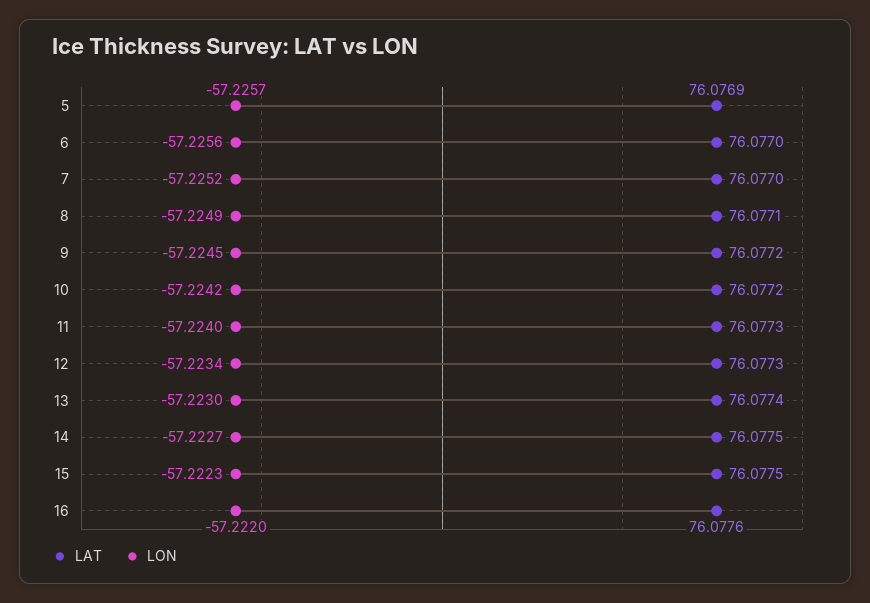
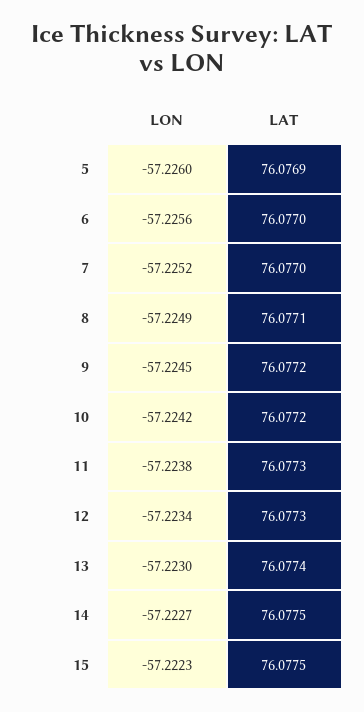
  {
    "LAT": {
      "5": 76.0769,
      "6": 76.077,
      "7": 76.077,
      "8": 76.0771,
      "9": 76.0772,
      "10": 76.0772,
      "11": 76.0773,
      "12": 76.0773,
      "13": 76.0774,
      "14": 76.0775,
-     "15": 76.0775,
+     "15": 76.0775
-     "16": 76.0776
    },
    "LON": {
-     "5": -57.2257,
+     "5": -57.226,
      "6": -57.2256,
      "7": -57.2252,
      "8": -57.2249,
      "9": -57.2245,
      "10": -57.2242,
-     "11": -57.224,
+     "11": -57.2238,
      "12": -57.2234,
      "13": -57.223,
      "14": -57.2227,
-     "15": -57.2223,
+     "15": -57.2223
-     "16": -57.222
    }
  }

